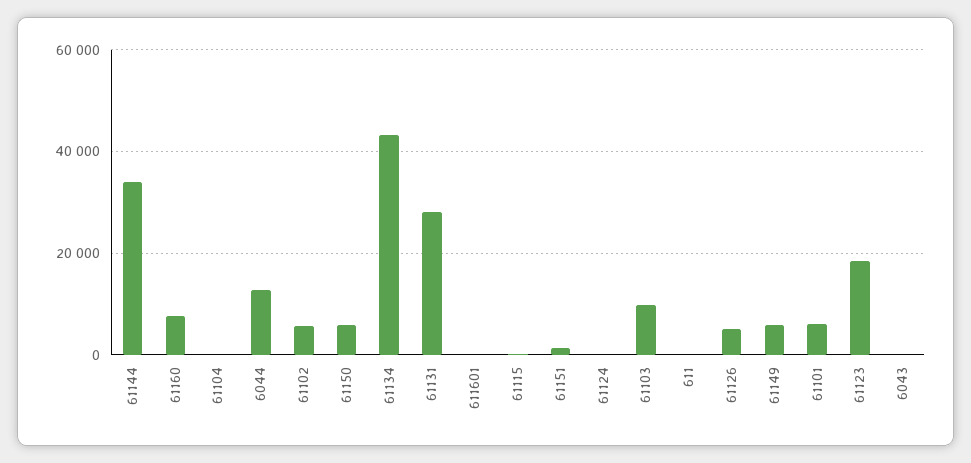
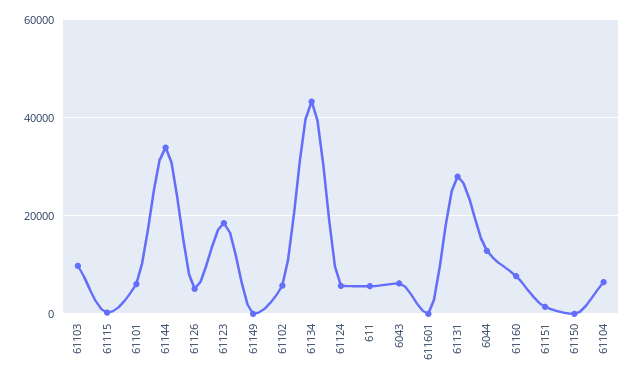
  {
    "61144": 34000,
    "61160": 8000,
-   "61104": 0,
+   "61104": 6000,
    "6044": 12000,
    "61102": 6000,
-   "61150": 6000,
+   "61150": 0,
    "61134": 44000,
    "61131": 28000,
    "611601": 0,
    "61115": 0,
    "61151": 2000,
-   "61124": 0,
+   "61124": 6000,
    "61103": 10000,
-   "611": 0,
+   "611": 6000,
    "61126": 6000,
-   "61149": 6000,
+   "61149": 0,
    "61101": 6000,
    "61123": 18000,
-   "6043": 0
+   "6043": 6000
  }

